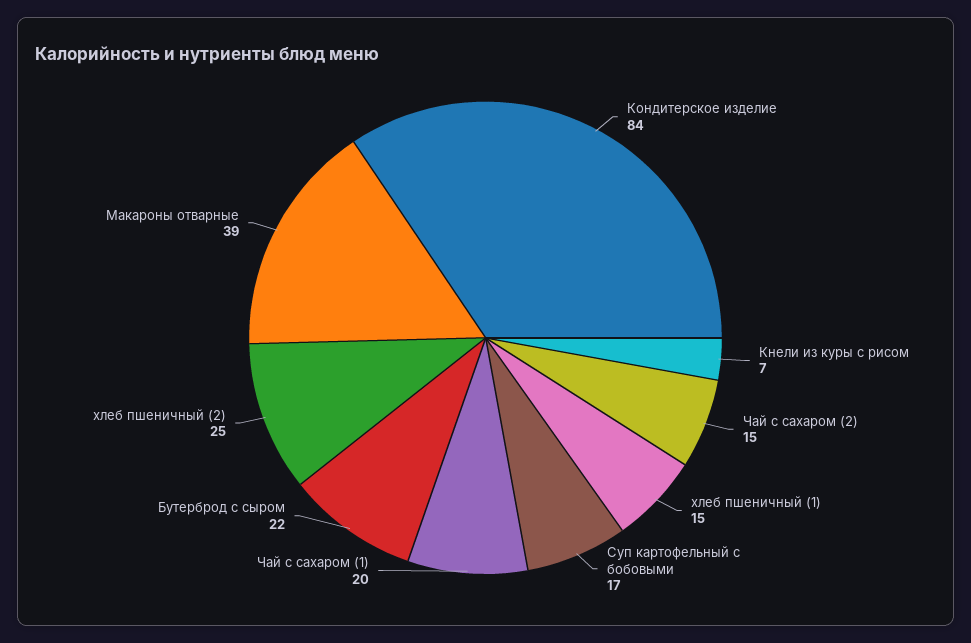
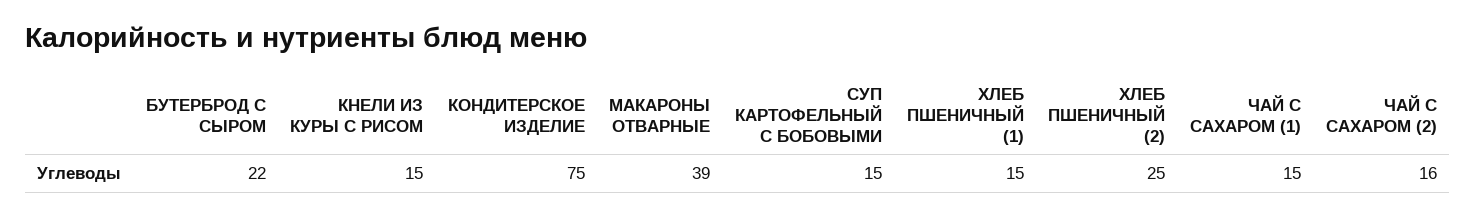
  {
-   "Кондитерское изделие": 84,
+   "Кондитерское изделие": 75,
-   "Кнели из куры с рисом": 7,
+   "Кнели из куры с рисом": 15,
-   "Чай с сахаром (2)": 15,
+   "Чай с сахаром (2)": 16,
    "хлеб пшеничный (1)": 15,
-   "Суп картофельный с бобовыми": 17,
+   "Суп картофельный с бобовыми": 15,
-   "Чай с сахаром (1)": 20,
+   "Чай с сахаром (1)": 15,
    "Бутерброд с сыром": 22,
    "хлеб пшеничный (2)": 25,
    "Макароны отварные": 39
  }

